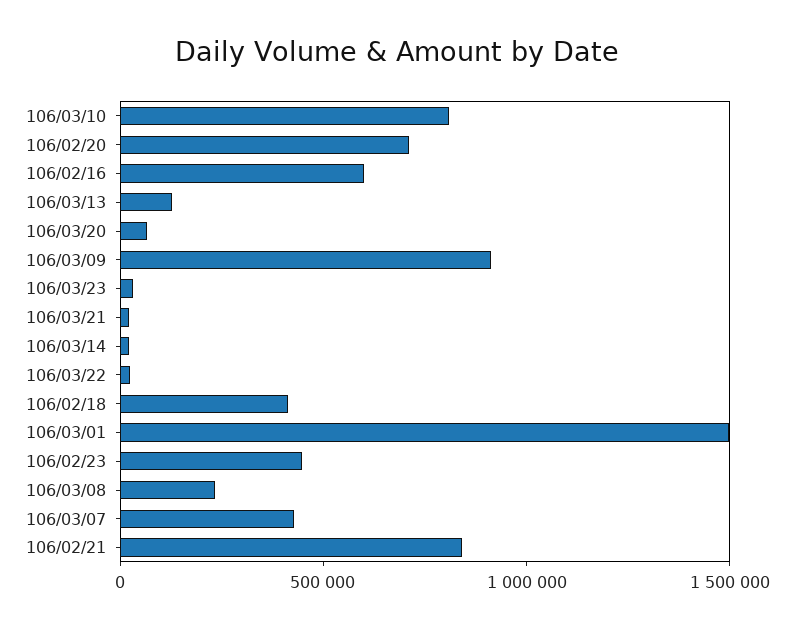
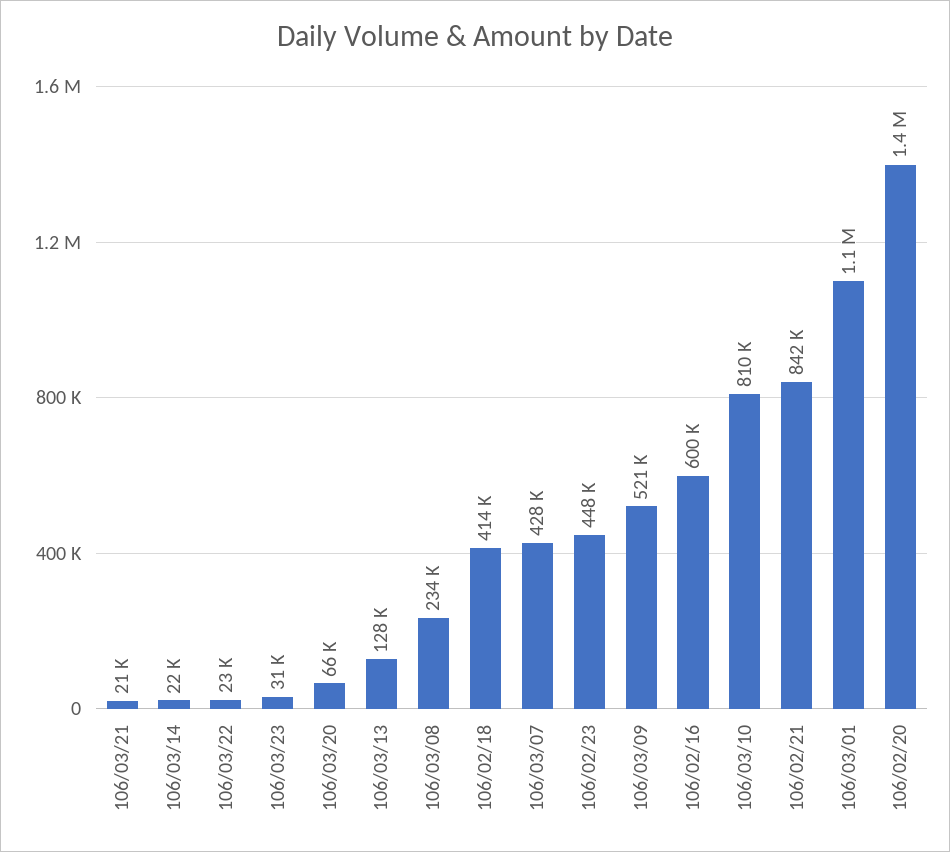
  {
    "106/03/10": 810000,
-   "106/02/20": 700000,
+   "106/02/20": 1400000,
    "106/02/16": 600000,
    "106/03/13": 128000,
    "106/03/20": 66000,
-   "106/03/09": 900000,
+   "106/03/09": 521000,
    "106/03/23": 31000,
    "106/03/21": 21000,
    "106/03/14": 22000,
    "106/03/22": 23000,
    "106/02/18": 414000,
-   "106/03/01": 1500000,
+   "106/03/01": 1100000,
    "106/02/23": 448000,
    "106/03/08": 234000,
    "106/03/07": 428000,
    "106/02/21": 842000
  }

